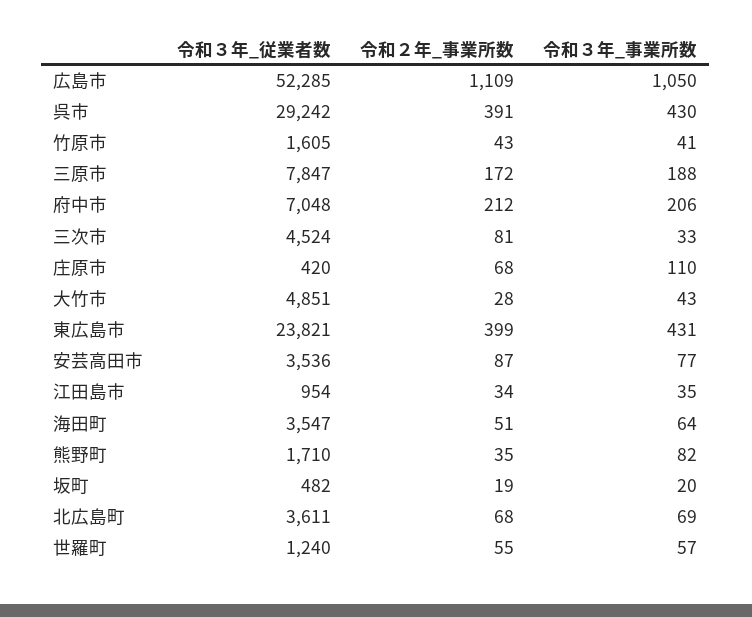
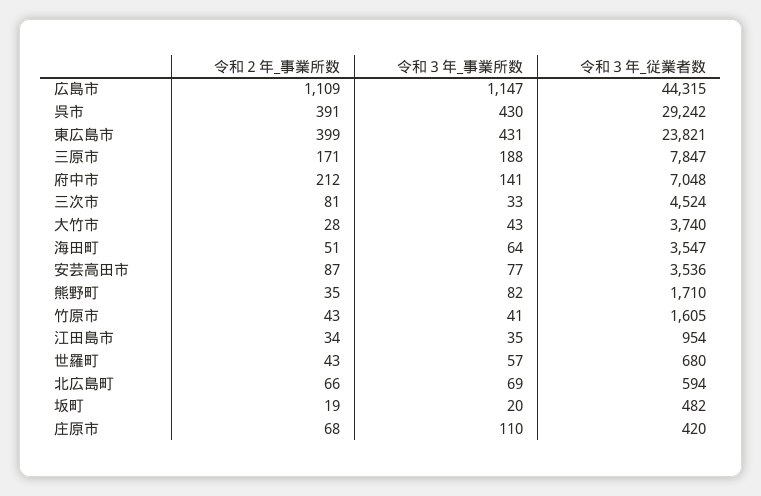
  {
    "令和３年_従業者数": {
-     "広島市": 52285,
+     "広島市": 44315,
      "呉市": 29242,
      "竹原市": 1605,
      "三原市": 7847,
      "府中市": 7048,
      "三次市": 4524,
      "庄原市": 420,
-     "大竹市": 4851,
+     "大竹市": 3740,
      "東広島市": 23821,
      "安芸高田市": 3536,
      "江田島市": 954,
      "海田町": 3547,
      "熊野町": 1710,
      "坂町": 482,
-     "北広島町": 3611,
+     "北広島町": 594,
-     "世羅町": 1240
+     "世羅町": 680
    },
    "令和２年_事業所数": {
      "広島市": 1109,
      "呉市": 391,
      "竹原市": 43,
-     "三原市": 172,
+     "三原市": 171,
      "府中市": 212,
      "三次市": 81,
      "庄原市": 68,
      "大竹市": 28,
      "東広島市": 399,
      "安芸高田市": 87,
      "江田島市": 34,
      "海田町": 51,
      "熊野町": 35,
      "坂町": 19,
-     "北広島町": 68,
+     "北広島町": 66,
-     "世羅町": 55
+     "世羅町": 43
    },
    "令和３年_事業所数": {
-     "広島市": 1050,
+     "広島市": 1147,
      "呉市": 430,
      "竹原市": 41,
      "三原市": 188,
-     "府中市": 206,
+     "府中市": 141,
      "三次市": 33,
      "庄原市": 110,
      "大竹市": 43,
      "東広島市": 431,
      "安芸高田市": 77,
      "江田島市": 35,
      "海田町": 64,
      "熊野町": 82,
      "坂町": 20,
      "北広島町": 69,
      "世羅町": 57
    }
  }

